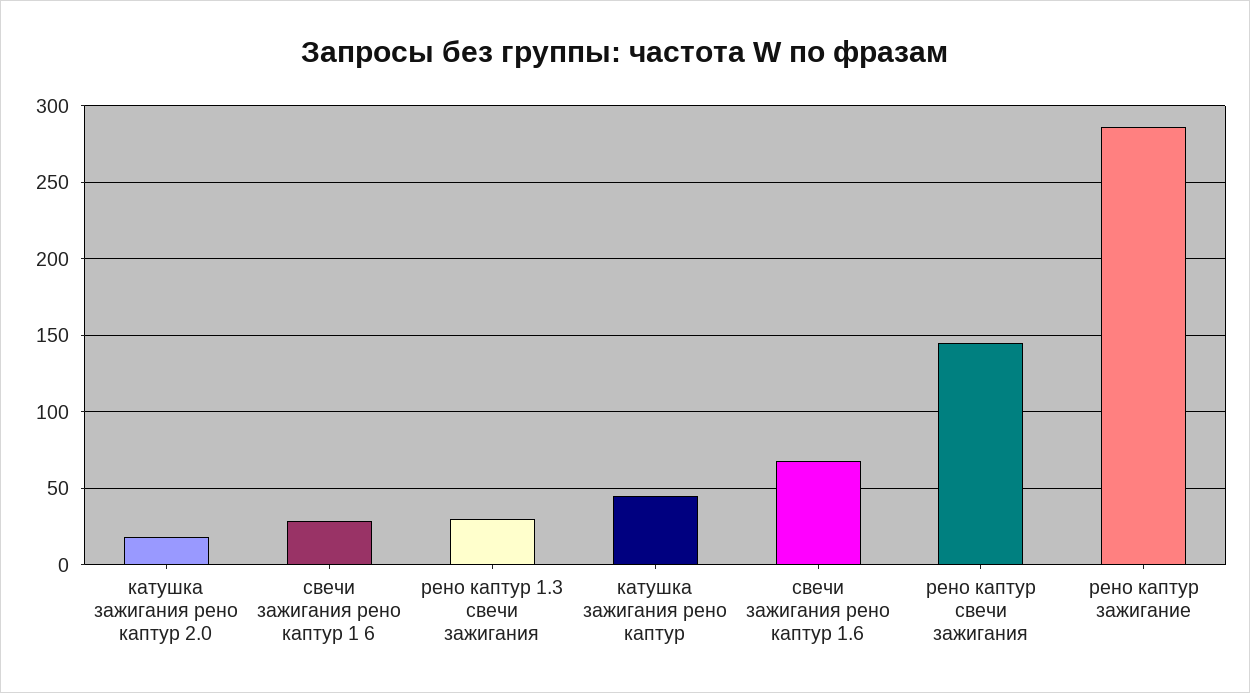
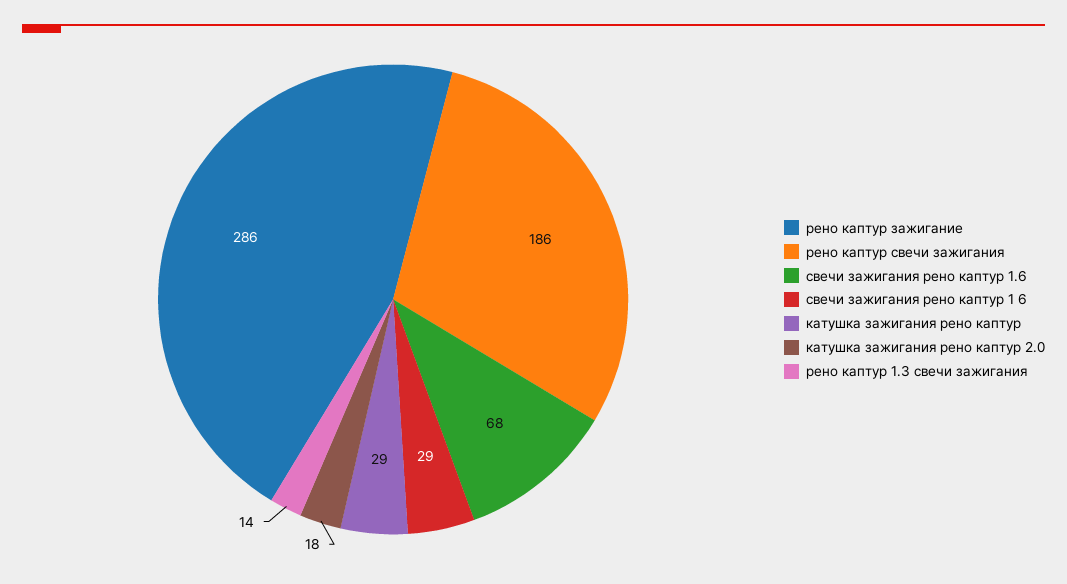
  {
    "катушка зажигания рено каптур 2.0": 18,
    "свечи зажигания рено каптур 1 6": 29,
-   "рено каптур 1.3 свечи зажигания": 30,
+   "рено каптур 1.3 свечи зажигания": 14,
-   "катушка зажигания рено каптур": 45,
+   "катушка зажигания рено каптур": 29,
    "свечи зажигания рено каптур 1.6": 68,
-   "рено каптур свечи зажигания": 145,
+   "рено каптур свечи зажигания": 186,
    "рено каптур зажигание": 286
  }

